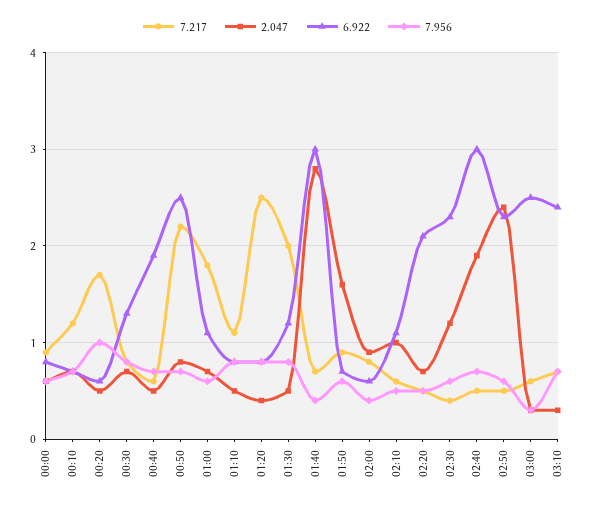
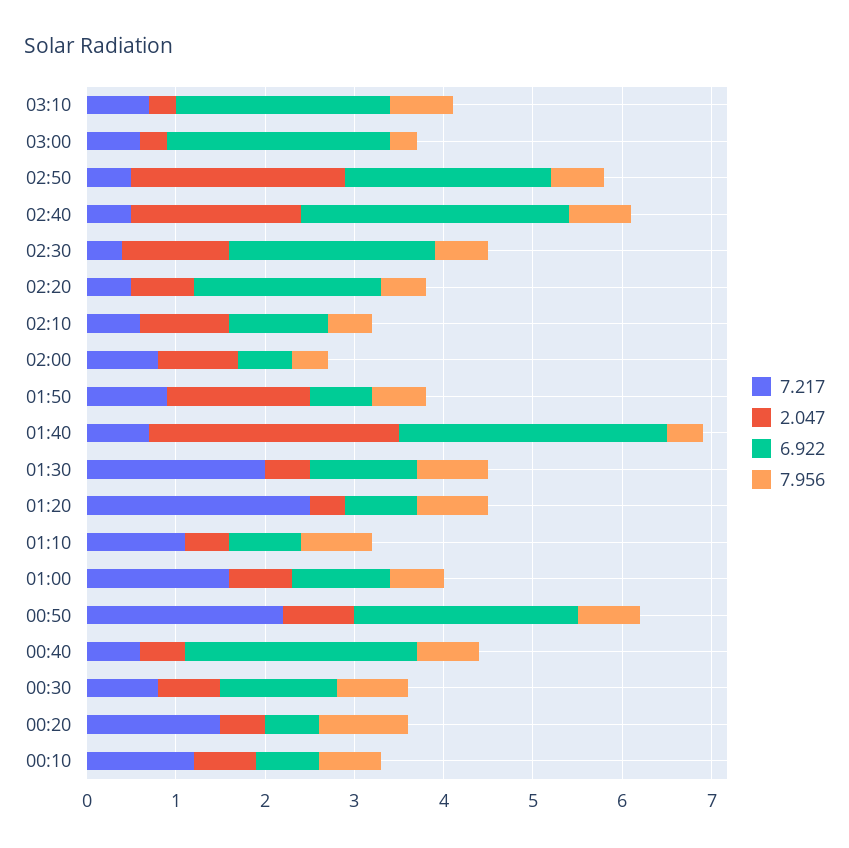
  {
    "7.217": {
-     "00:00": 0.9,
      "00:10": 1.2,
-     "00:20": 1.7,
+     "00:20": 1.5,
      "00:30": 0.8,
      "00:40": 0.6,
      "00:50": 2.2,
-     "01:00": 1.8,
+     "01:00": 1.6,
      "01:10": 1.1,
      "01:20": 2.5,
      "01:30": 2,
      "01:40": 0.7,
      "01:50": 0.9,
      "02:00": 0.8,
      "02:10": 0.6,
      "02:20": 0.5,
      "02:30": 0.4,
      "02:40": 0.5,
      "02:50": 0.5,
      "03:00": 0.6,
      "03:10": 0.7
    },
    "2.047": {
-     "00:00": 0.6,
      "00:10": 0.7,
      "00:20": 0.5,
      "00:30": 0.7,
      "00:40": 0.5,
      "00:50": 0.8,
      "01:00": 0.7,
      "01:10": 0.5,
      "01:20": 0.4,
      "01:30": 0.5,
      "01:40": 2.8,
      "01:50": 1.6,
      "02:00": 0.9,
      "02:10": 1,
      "02:20": 0.7,
      "02:30": 1.2,
      "02:40": 1.9,
      "02:50": 2.4,
      "03:00": 0.3,
      "03:10": 0.3
    },
    "6.922": {
-     "00:00": 0.8,
      "00:10": 0.7,
      "00:20": 0.6,
      "00:30": 1.3,
-     "00:40": 1.9,
+     "00:40": 2.6,
      "00:50": 2.5,
      "01:00": 1.1,
      "01:10": 0.8,
      "01:20": 0.8,
      "01:30": 1.2,
      "01:40": 3,
      "01:50": 0.7,
      "02:00": 0.6,
      "02:10": 1.1,
      "02:20": 2.1,
      "02:30": 2.3,
      "02:40": 3,
      "02:50": 2.3,
      "03:00": 2.5,
      "03:10": 2.4
    },
    "7.956": {
-     "00:00": 0.6,
      "00:10": 0.7,
      "00:20": 1,
      "00:30": 0.8,
      "00:40": 0.7,
      "00:50": 0.7,
      "01:00": 0.6,
      "01:10": 0.8,
      "01:20": 0.8,
      "01:30": 0.8,
      "01:40": 0.4,
      "01:50": 0.6,
      "02:00": 0.4,
      "02:10": 0.5,
      "02:20": 0.5,
      "02:30": 0.6,
      "02:40": 0.7,
      "02:50": 0.6,
      "03:00": 0.3,
      "03:10": 0.7
    }
  }

